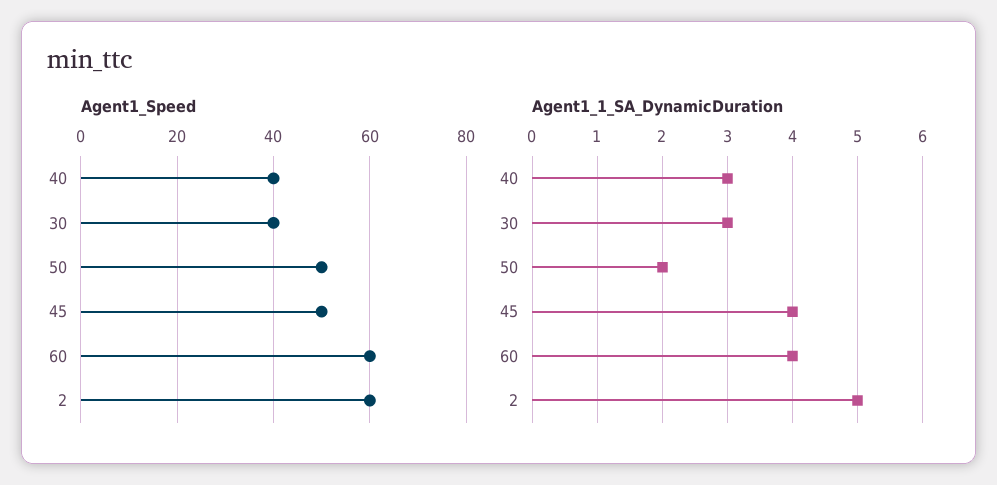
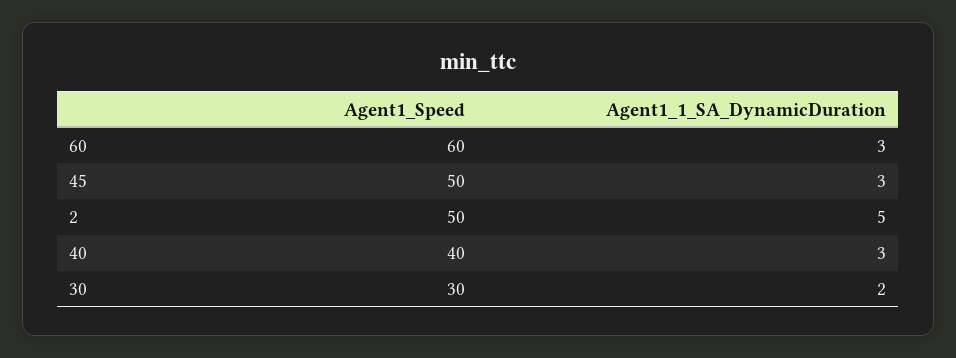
  {
    "Agent1_Speed": {
      "40": 40,
-     "30": 40,
+     "30": 30,
-     "50": 50,
      "45": 50,
      "60": 60,
-     "2": 60
+     "2": 50
    },
    "Agent1_1_SA_DynamicDuration": {
      "40": 3,
-     "30": 3,
+     "30": 2,
-     "50": 2,
-     "45": 4,
+     "45": 3,
-     "60": 4,
+     "60": 3,
      "2": 5
    }
  }

